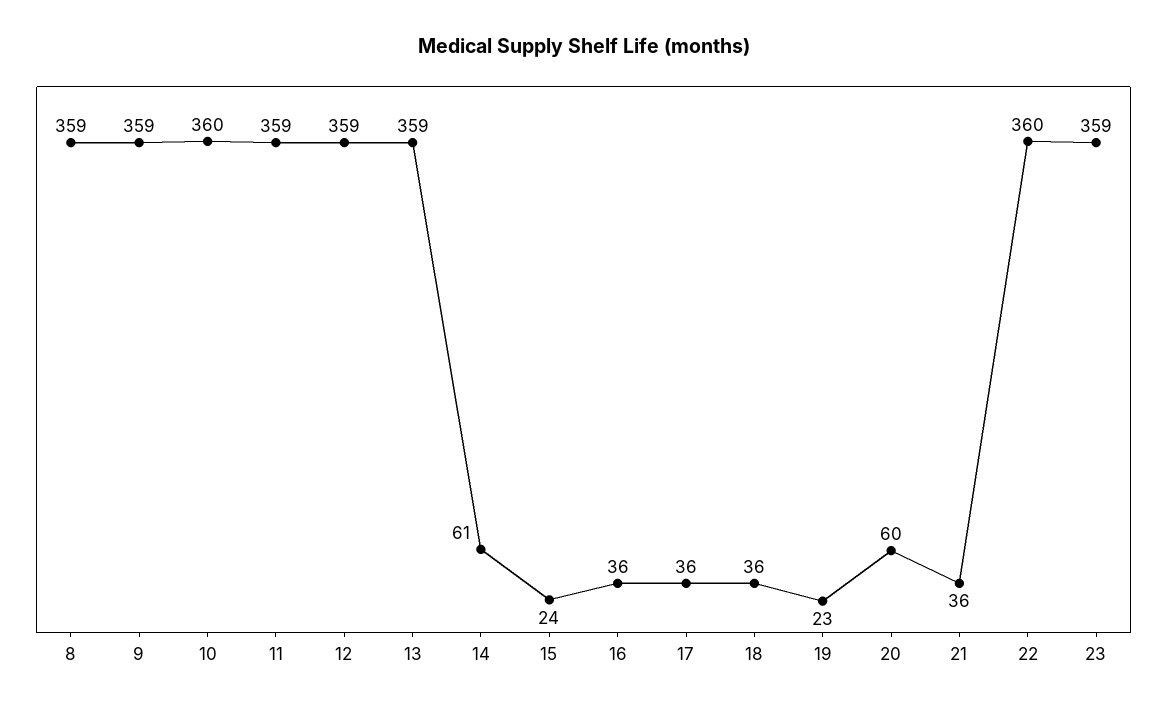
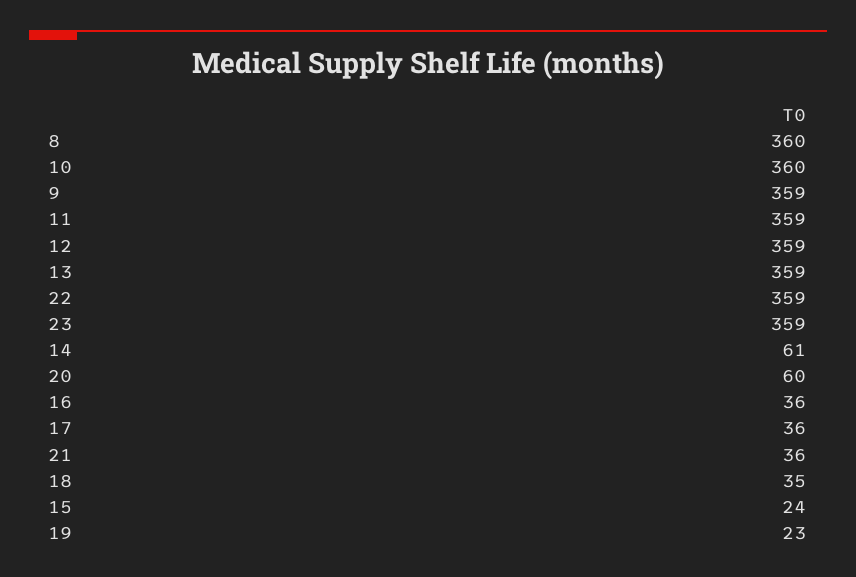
  {
-   "8": 359,
+   "8": 360,
    "9": 359,
    "10": 360,
    "11": 359,
    "12": 359,
    "13": 359,
    "14": 61,
    "15": 24,
    "16": 36,
    "17": 36,
-   "18": 36,
+   "18": 35,
    "19": 23,
    "20": 60,
    "21": 36,
-   "22": 360,
+   "22": 359,
    "23": 359
  }

